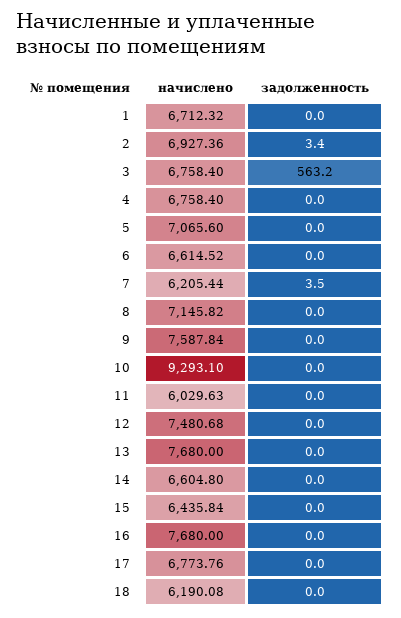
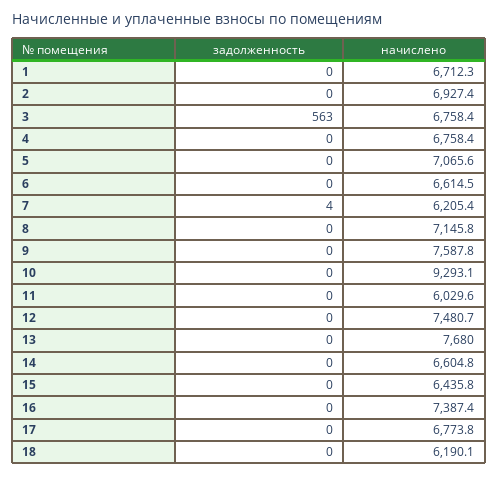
  {
    "начислено": {
      "1": 6712.32,
      "2": 6927.36,
      "3": 6758.4,
      "4": 6758.4,
      "5": 7065.6,
      "6": 6614.52,
      "7": 6205.44,
      "8": 7145.82,
      "9": 7587.84,
      "10": 9293.1,
      "11": 6029.63,
      "12": 7480.68,
      "13": 7680,
      "14": 6604.8,
      "15": 6435.84,
-     "16": 7680,
+     "16": 7387.4,
      "17": 6773.76,
      "18": 6190.08
    },
    "задолженность": {
      "1": 0,
-     "2": 3.4,
+     "2": 0,
      "3": 563.2,
      "4": 0,
      "5": 0,
      "6": 0,
      "7": 3.5,
      "8": 0,
      "9": 0,
      "10": 0,
      "11": 0,
      "12": 0,
      "13": 0,
      "14": 0,
      "15": 0,
      "16": 0,
      "17": 0,
      "18": 0
    }
  }

